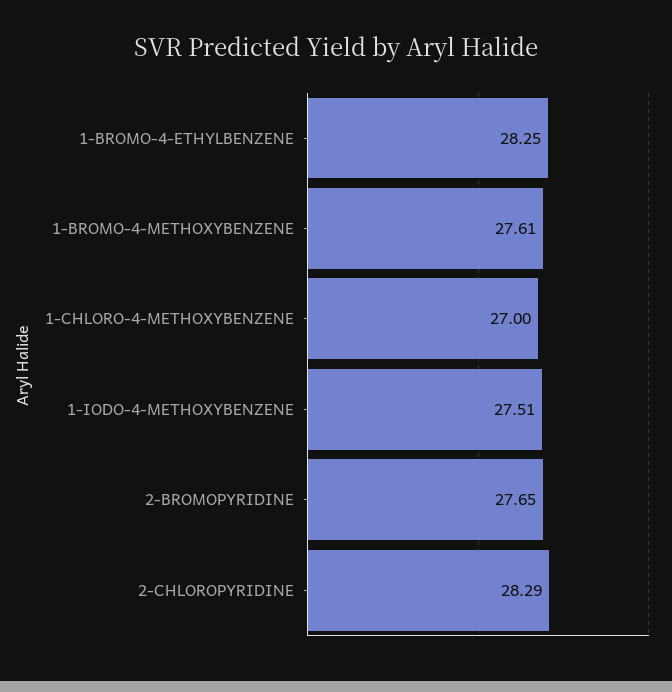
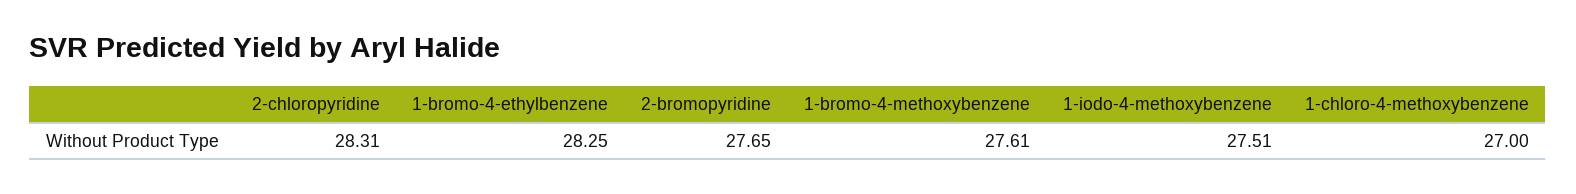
  {
    "1-BROMO-4-ETHYLBENZENE": 28.25,
    "1-BROMO-4-METHOXYBENZENE": 27.61,
    "1-CHLORO-4-METHOXYBENZENE": 27,
    "1-IODO-4-METHOXYBENZENE": 27.51,
    "2-BROMOPYRIDINE": 27.65,
-   "2-CHLOROPYRIDINE": 28.29
+   "2-CHLOROPYRIDINE": 28.31
  }

